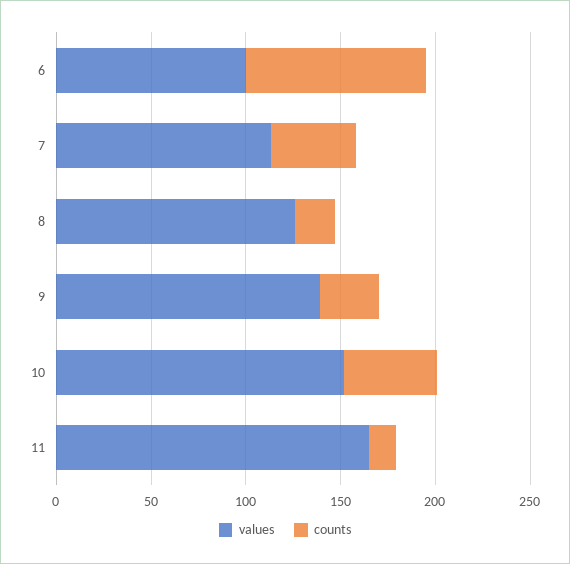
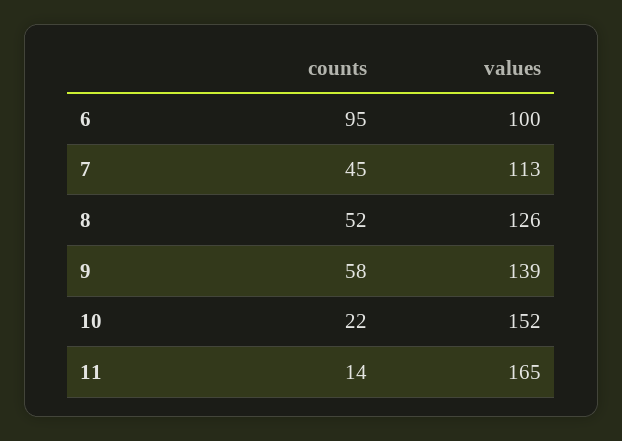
  {
    "values": {
      "6": 100,
      "7": 113,
      "8": 126,
      "9": 139,
      "10": 152,
      "11": 165
    },
    "counts": {
      "6": 95,
      "7": 45,
-     "8": 20,
+     "8": 52,
-     "9": 30,
+     "9": 58,
-     "10": 50,
+     "10": 22,
      "11": 14
    }
  }

